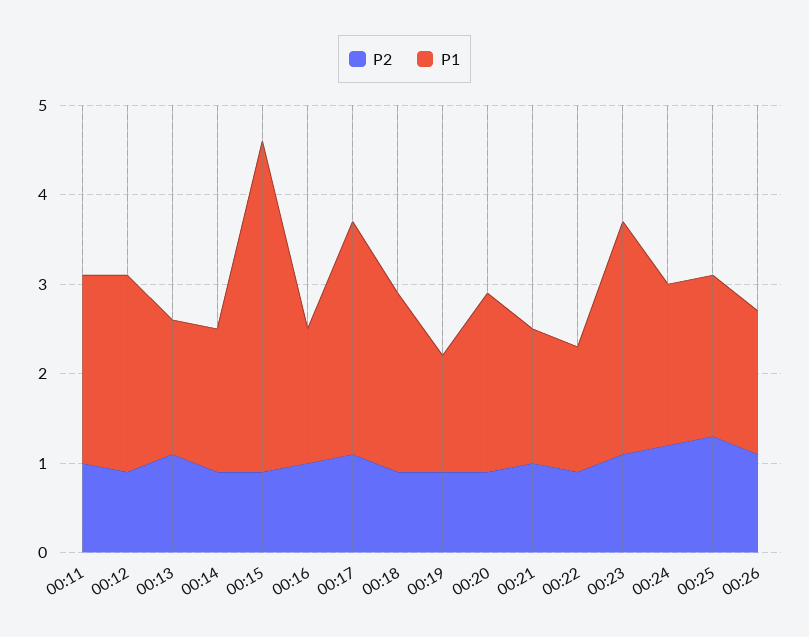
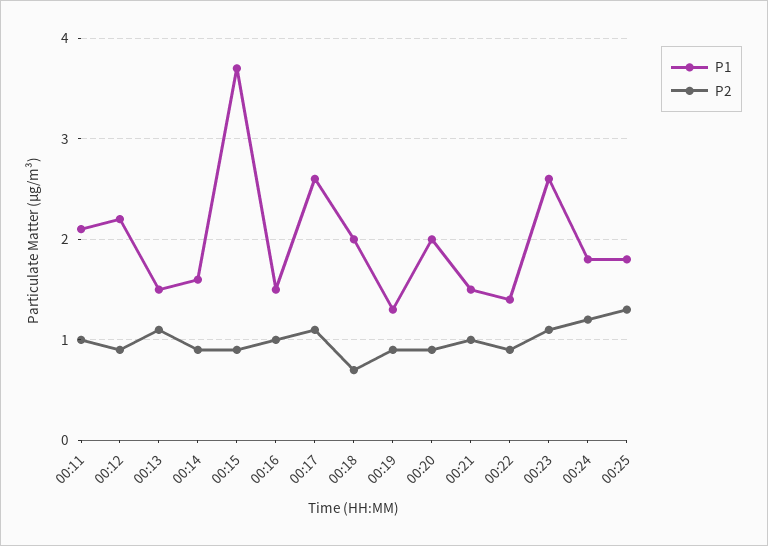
  {
    "P2": {
      "00:11": 1,
      "00:12": 0.9,
      "00:13": 1.1,
      "00:14": 0.9,
      "00:15": 0.9,
      "00:16": 1,
      "00:17": 1.1,
-     "00:18": 0.9,
+     "00:18": 0.7,
      "00:19": 0.9,
      "00:20": 0.9,
      "00:21": 1,
      "00:22": 0.9,
      "00:23": 1.1,
      "00:24": 1.2,
-     "00:25": 1.3,
+     "00:25": 1.3
-     "00:26": 1.1
    },
    "P1": {
      "00:11": 2.1,
      "00:12": 2.2,
      "00:13": 1.5,
      "00:14": 1.6,
      "00:15": 3.7,
      "00:16": 1.5,
      "00:17": 2.6,
      "00:18": 2,
      "00:19": 1.3,
      "00:20": 2,
      "00:21": 1.5,
      "00:22": 1.4,
      "00:23": 2.6,
      "00:24": 1.8,
-     "00:25": 1.8,
+     "00:25": 1.8
-     "00:26": 1.6
    }
  }

